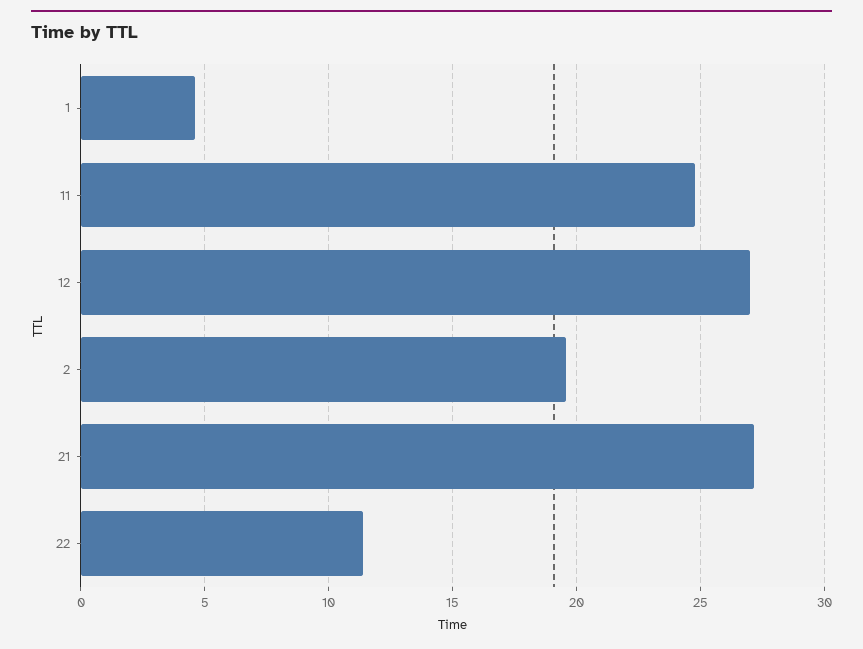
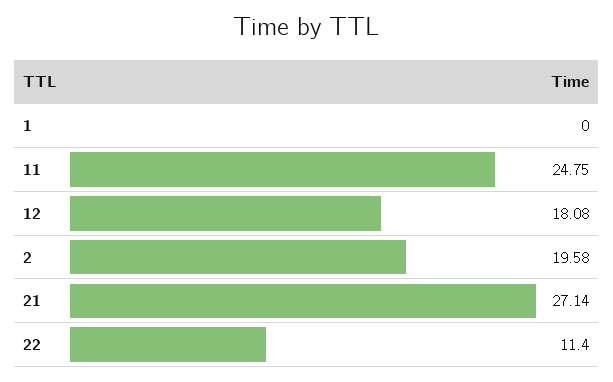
  {
-   "1": 4.5,
+   "1": 0,
    "11": 24.75,
-   "12": 27,
+   "12": 18.08,
    "2": 19.58,
    "21": 27.14,
    "22": 11.4
  }

